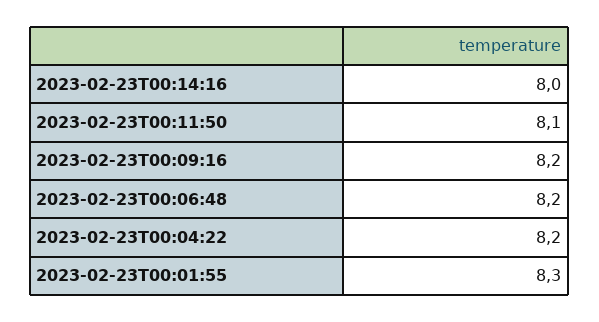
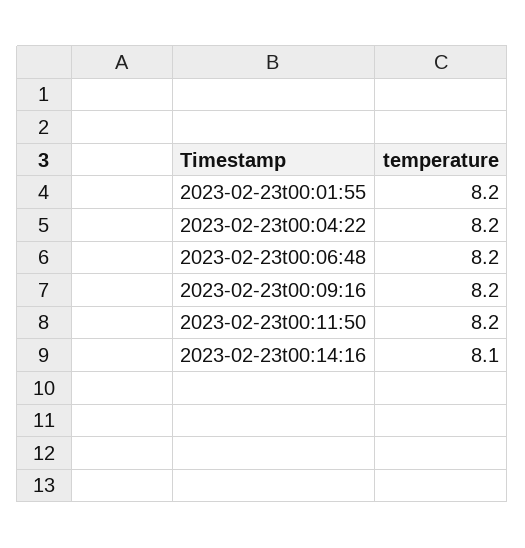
  {
-   "2023-02-23T00:14:16": 8,
+   "2023-02-23T00:14:16": 8.1,
-   "2023-02-23T00:11:50": 8.1,
+   "2023-02-23T00:11:50": 8.2,
    "2023-02-23T00:09:16": 8.2,
    "2023-02-23T00:06:48": 8.2,
    "2023-02-23T00:04:22": 8.2,
-   "2023-02-23T00:01:55": 8.3
+   "2023-02-23T00:01:55": 8.2
  }

